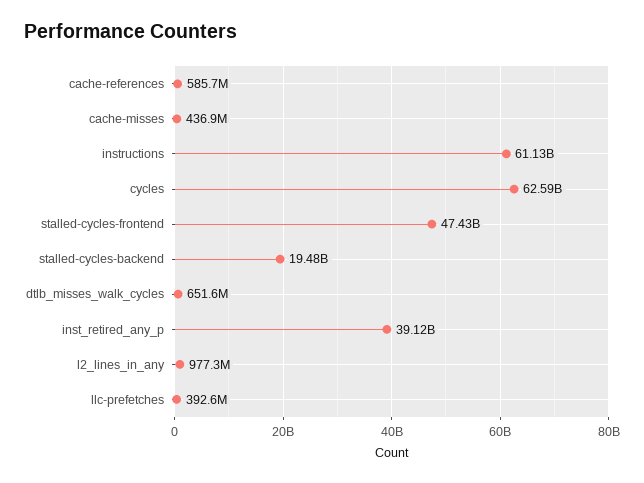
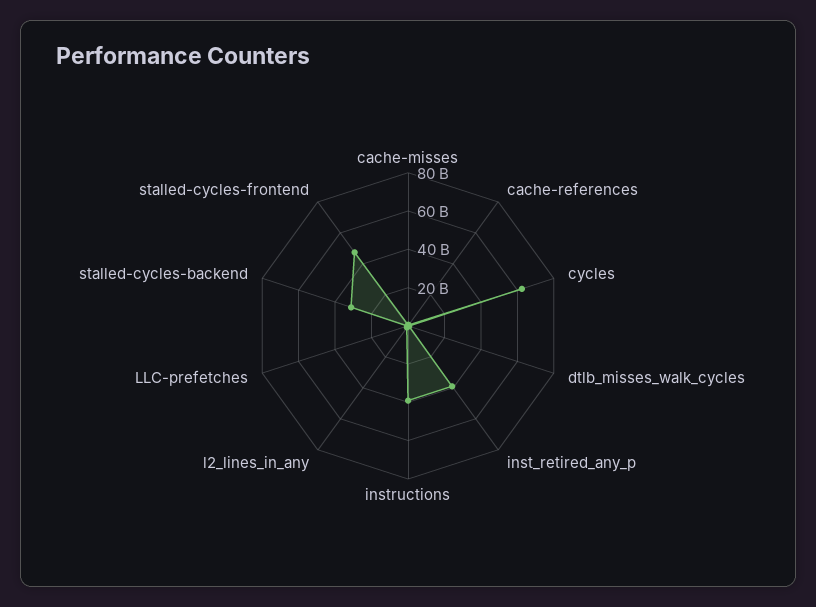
  {
    "cache-references": 585700000,
    "cache-misses": 436900000,
-   "instructions": 61130000000,
+   "instructions": 40000000000,
    "cycles": 62590000000,
    "stalled-cycles-frontend": 47430000000,
-   "stalled-cycles-backend": 19480000000,
+   "stalled-cycles-backend": 30000000000,
    "dtlb_misses_walk_cycles": 651600000,
    "inst_retired_any_p": 39120000000,
    "l2_lines_in_any": 977300000,
    "llc-prefetches": 392600000
  }

